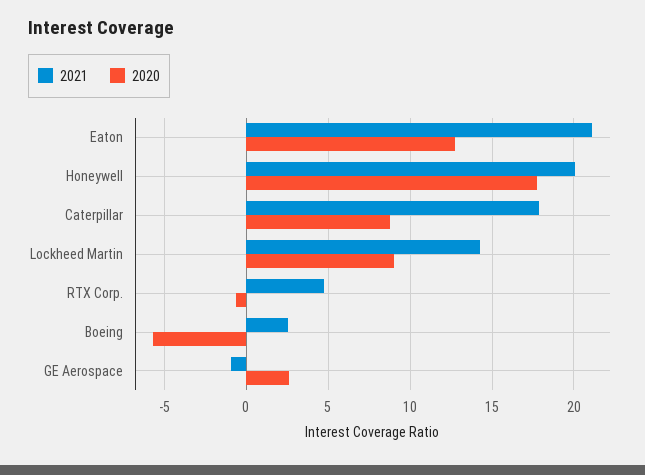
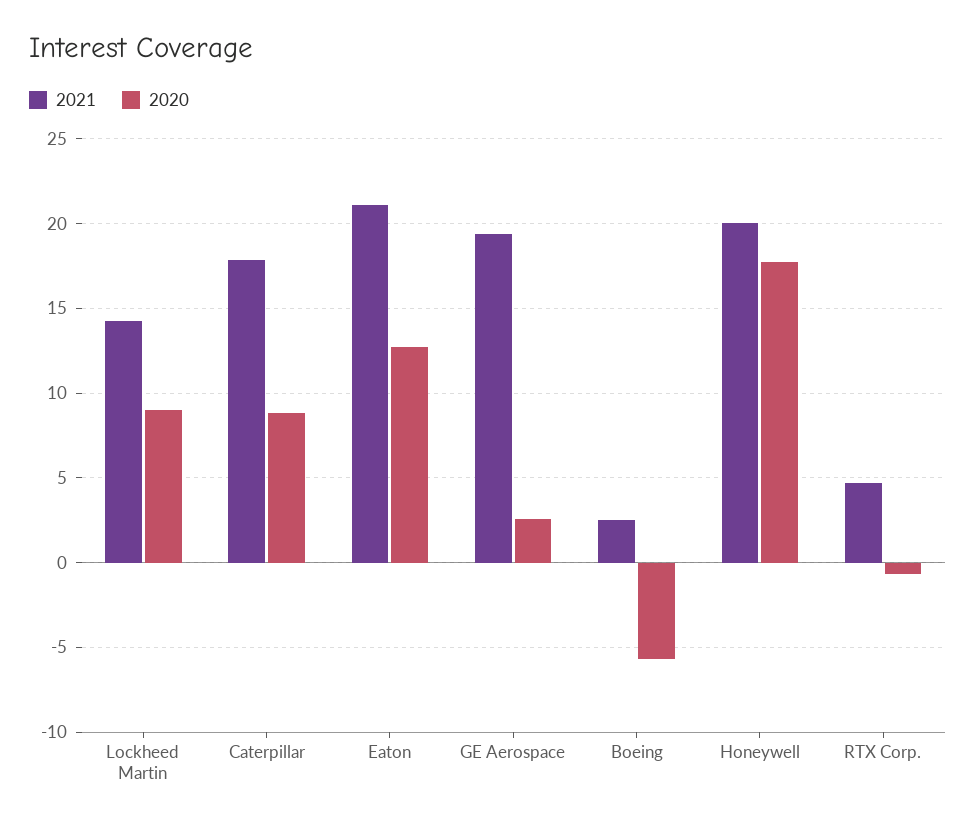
  {
    "2021": {
      "Eaton": 21,
      "Honeywell": 20,
      "Caterpillar": 18,
      "Lockheed Martin": 14.5,
      "RTX Corp.": 4.5,
      "Boeing": 2.5,
-     "GE Aerospace": -1
+     "GE Aerospace": 19.5
    },
    "2020": {
      "Eaton": 12.5,
      "Honeywell": 18,
      "Caterpillar": 9,
      "Lockheed Martin": 9,
      "RTX Corp.": -0.5,
      "Boeing": -5.5,
      "GE Aerospace": 2.5
    }
  }

